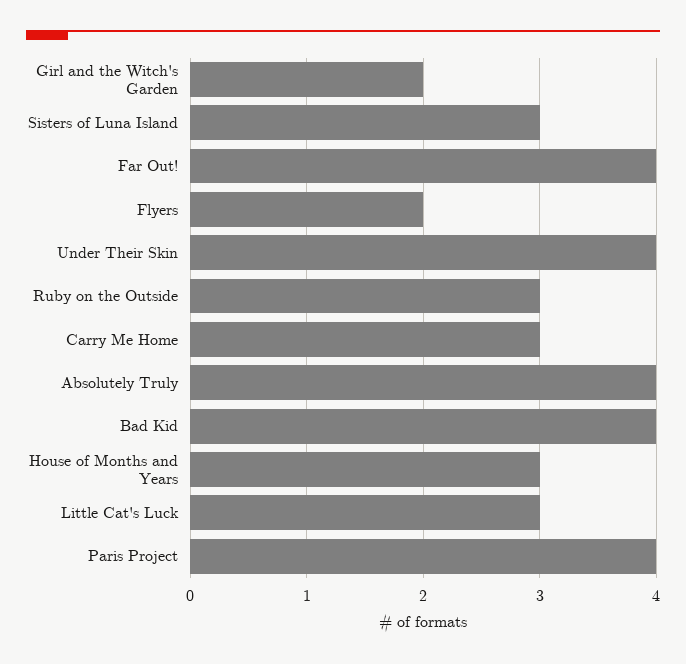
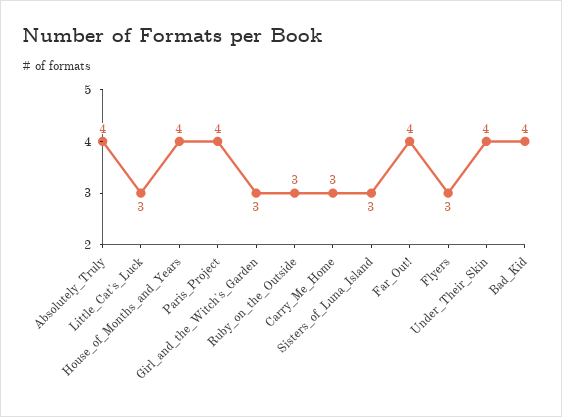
  {
-   "Girl and the Witch's Garden": 2,
+   "Girl and the Witch's Garden": 3,
    "Sisters of Luna Island": 3,
    "Far Out!": 4,
-   "Flyers": 2,
+   "Flyers": 3,
    "Under Their Skin": 4,
    "Ruby on the Outside": 3,
    "Carry Me Home": 3,
    "Absolutely Truly": 4,
    "Bad Kid": 4,
-   "House of Months and Years": 3,
+   "House of Months and Years": 4,
    "Little Cat's Luck": 3,
    "Paris Project": 4
  }

